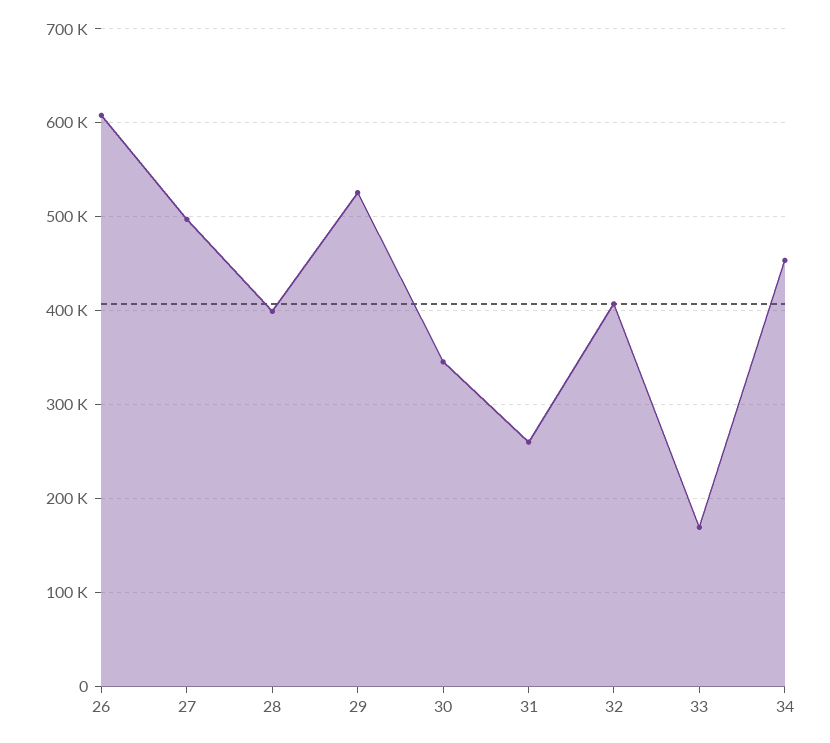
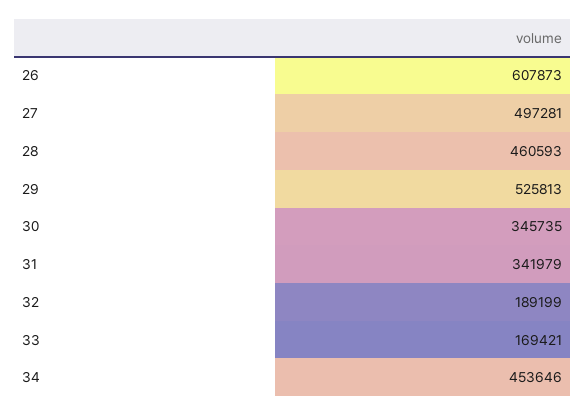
  {
    "26": 607873,
    "27": 497281,
-   "28": 400000,
+   "28": 460593,
    "29": 525813,
    "30": 345735,
-   "31": 260000,
+   "31": 341979,
-   "32": 410000,
+   "32": 189199,
    "33": 169421,
    "34": 453646
  }

